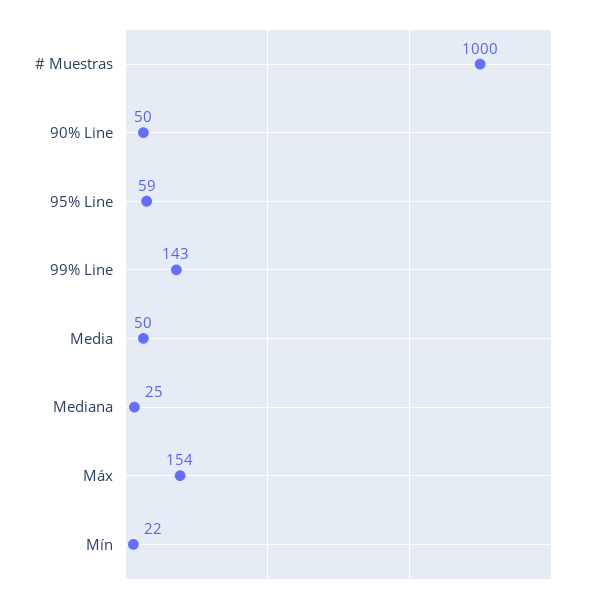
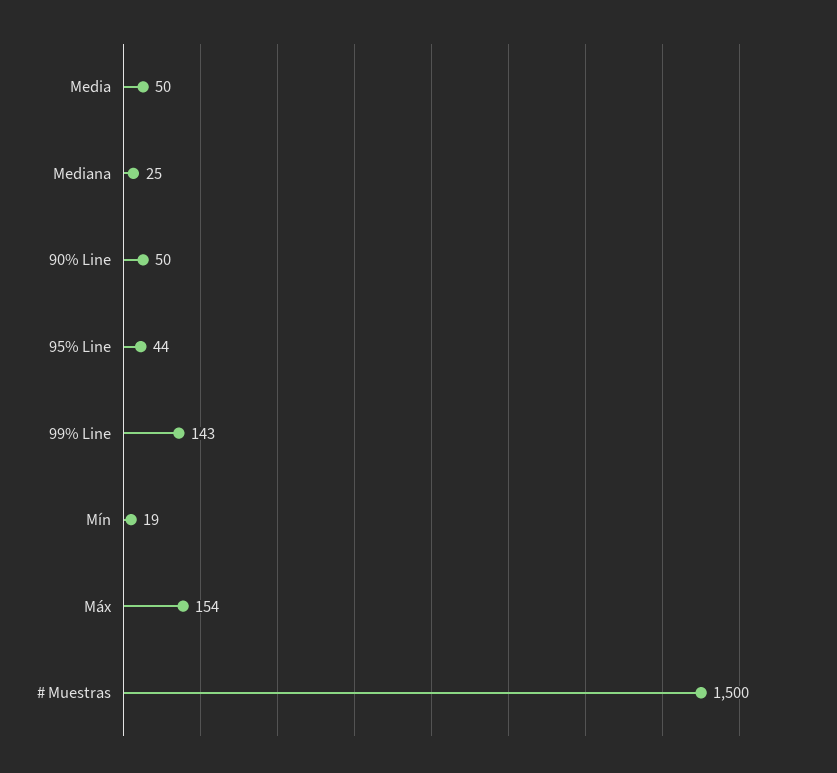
  {
-   "# Muestras": 1000,
+   "# Muestras": 1500,
    "90% Line": 50,
-   "95% Line": 59,
+   "95% Line": 44,
    "99% Line": 143,
    "Media": 50,
    "Mediana": 25,
    "Máx": 154,
-   "Mín": 22
+   "Mín": 19
  }

